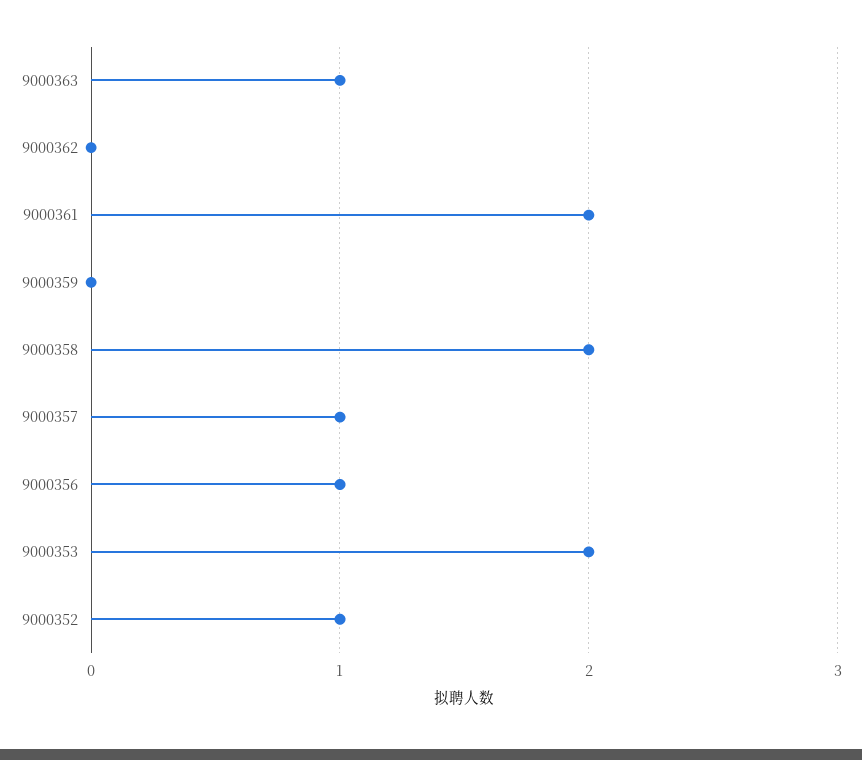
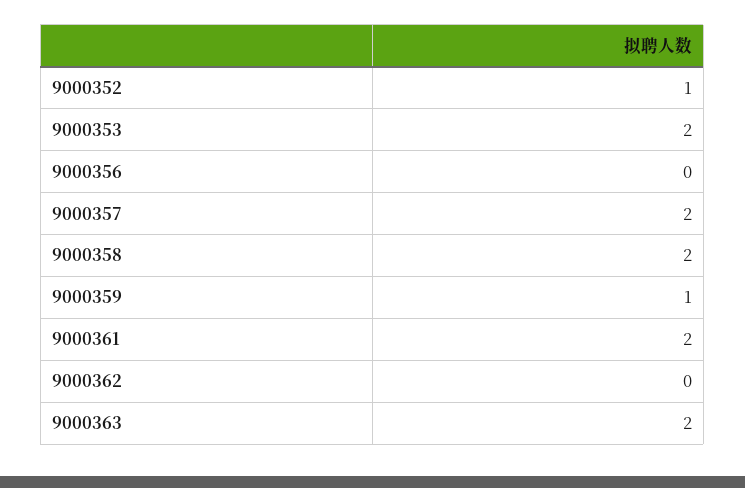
  {
-   "9000363": 1,
+   "9000363": 2,
    "9000362": 0,
    "9000361": 2,
-   "9000359": 0,
+   "9000359": 1,
    "9000358": 2,
-   "9000357": 1,
+   "9000357": 2,
-   "9000356": 1,
+   "9000356": 0,
    "9000353": 2,
    "9000352": 1
  }

